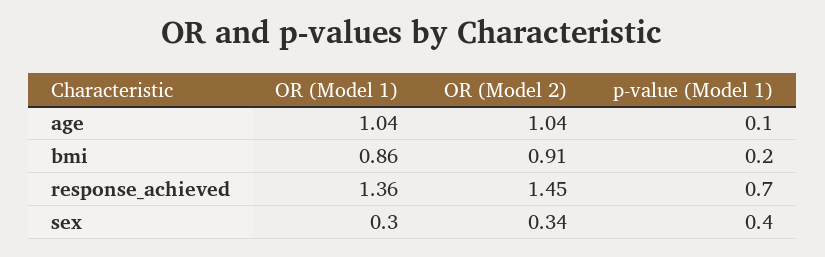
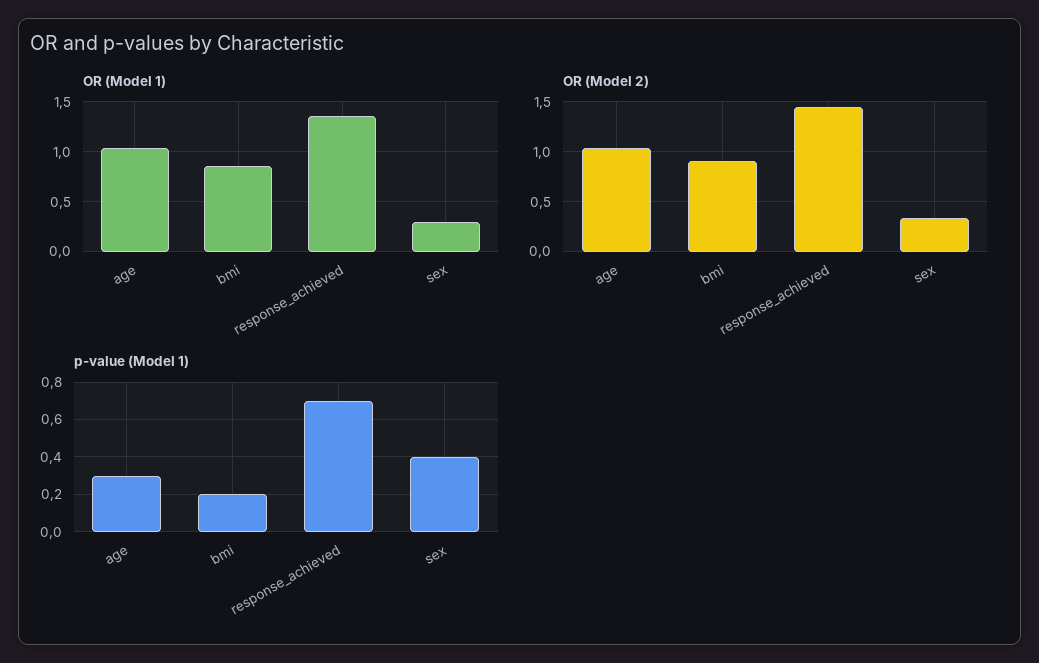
  {
    "OR (Model 1)": {
      "age": 1.04,
      "bmi": 0.86,
      "response_achieved": 1.36,
      "sex": 0.3
    },
    "OR (Model 2)": {
      "age": 1.04,
      "bmi": 0.91,
      "response_achieved": 1.45,
      "sex": 0.34
    },
    "p-value (Model 1)": {
-     "age": 0.1,
+     "age": 0.3,
      "bmi": 0.2,
      "response_achieved": 0.7,
      "sex": 0.4
    }
  }

